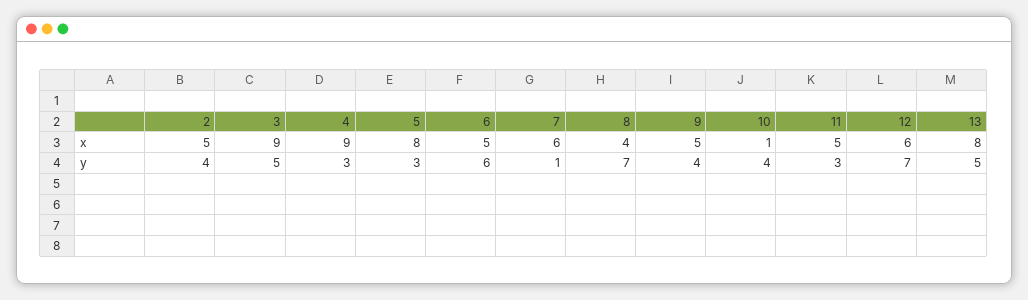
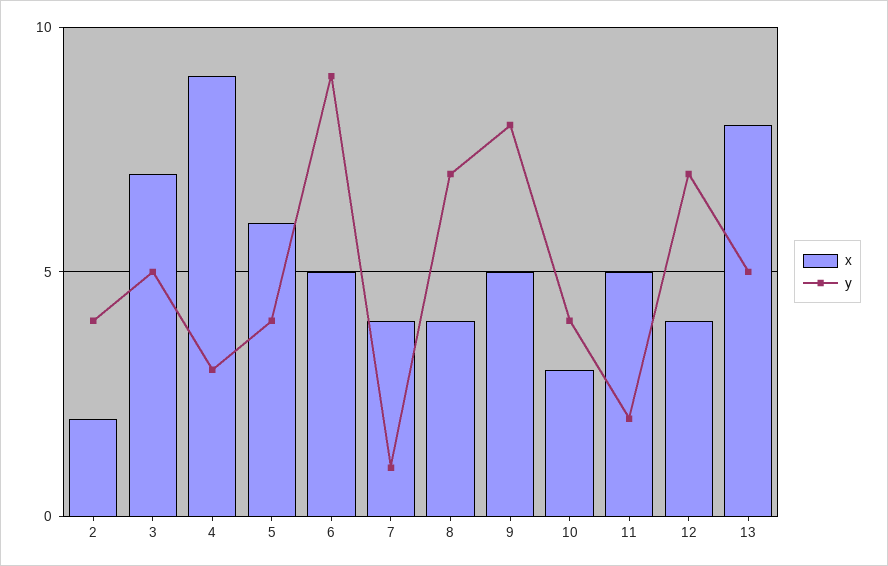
  {
    "x": {
-     "2": 5,
+     "2": 2,
-     "3": 9,
+     "3": 7,
      "4": 9,
-     "5": 8,
+     "5": 6,
      "6": 5,
-     "7": 6,
+     "7": 4,
      "8": 4,
      "9": 5,
-     "10": 1,
+     "10": 3,
      "11": 5,
-     "12": 6,
+     "12": 4,
      "13": 8
    },
    "y": {
      "2": 4,
      "3": 5,
      "4": 3,
-     "5": 3,
+     "5": 4,
-     "6": 6,
+     "6": 9,
      "7": 1,
      "8": 7,
-     "9": 4,
+     "9": 8,
      "10": 4,
-     "11": 3,
+     "11": 2,
      "12": 7,
      "13": 5
    }
  }

